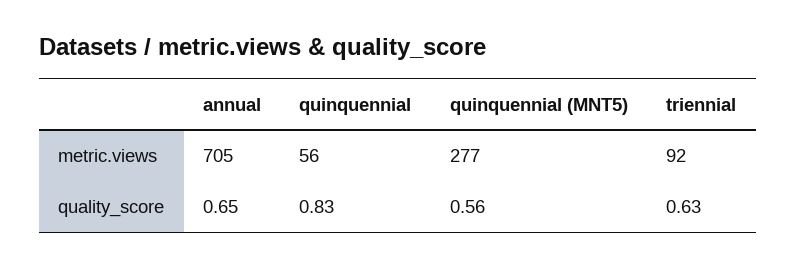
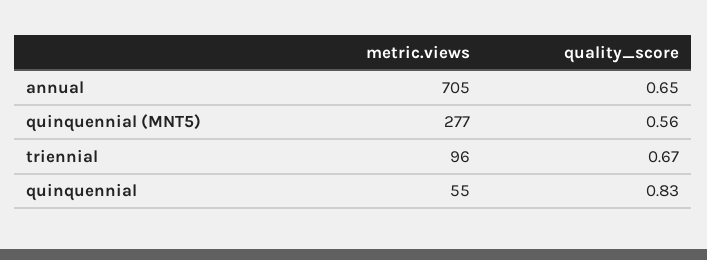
  {
    "annual": {
      "metric.views": 705,
      "quality_score": 0.65
    },
    "quinquennial": {
-     "metric.views": 56,
+     "metric.views": 55,
      "quality_score": 0.83
    },
    "quinquennial (MNT5)": {
      "metric.views": 277,
      "quality_score": 0.56
    },
    "triennial": {
-     "metric.views": 92,
+     "metric.views": 96,
-     "quality_score": 0.63
+     "quality_score": 0.67
    }
  }

